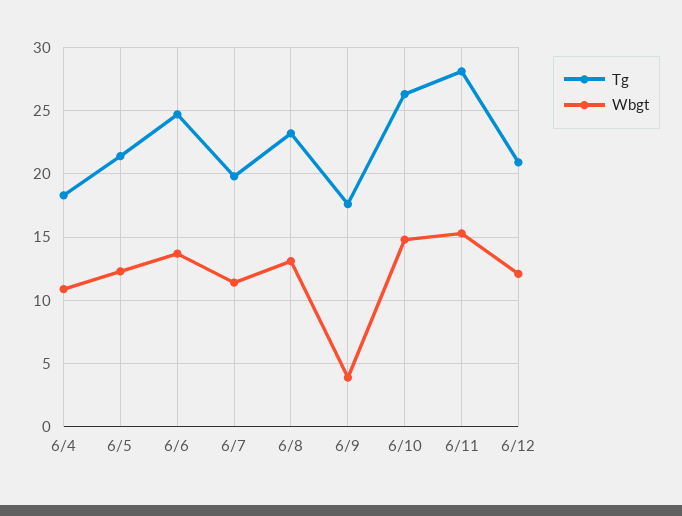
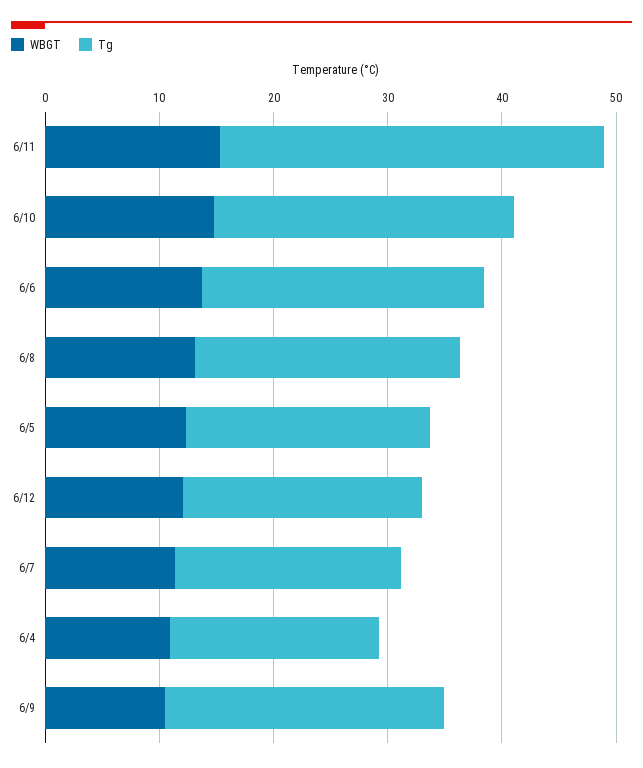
  {
    "Tg": {
      "6/4": 18.5,
      "6/5": 21.5,
      "6/6": 24.5,
      "6/7": 20,
      "6/8": 23,
-     "6/9": 17.5,
+     "6/9": 24,
      "6/10": 26.5,
-     "6/11": 28,
+     "6/11": 34,
      "6/12": 21
    },
    "Wbgt": {
      "6/4": 11,
      "6/5": 12.5,
      "6/6": 13.5,
      "6/7": 11.5,
      "6/8": 13,
-     "6/9": 4,
+     "6/9": 10,
      "6/10": 15,
      "6/11": 15.5,
      "6/12": 12
    }
  }

